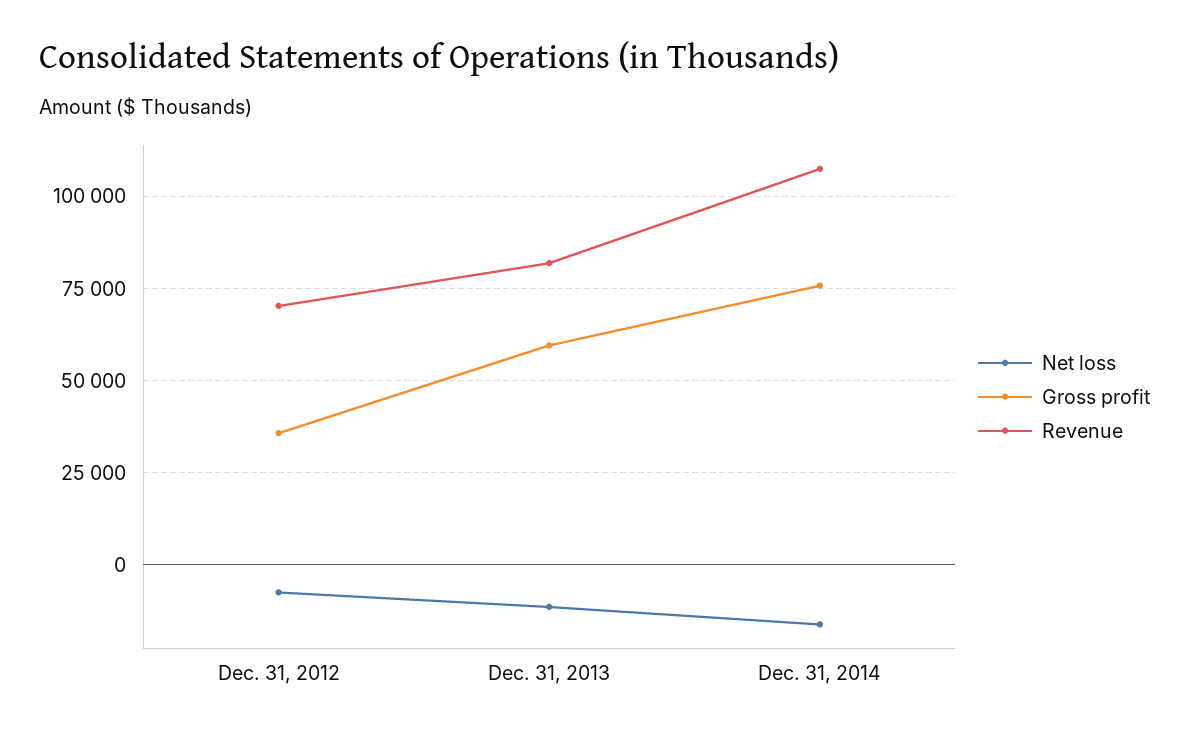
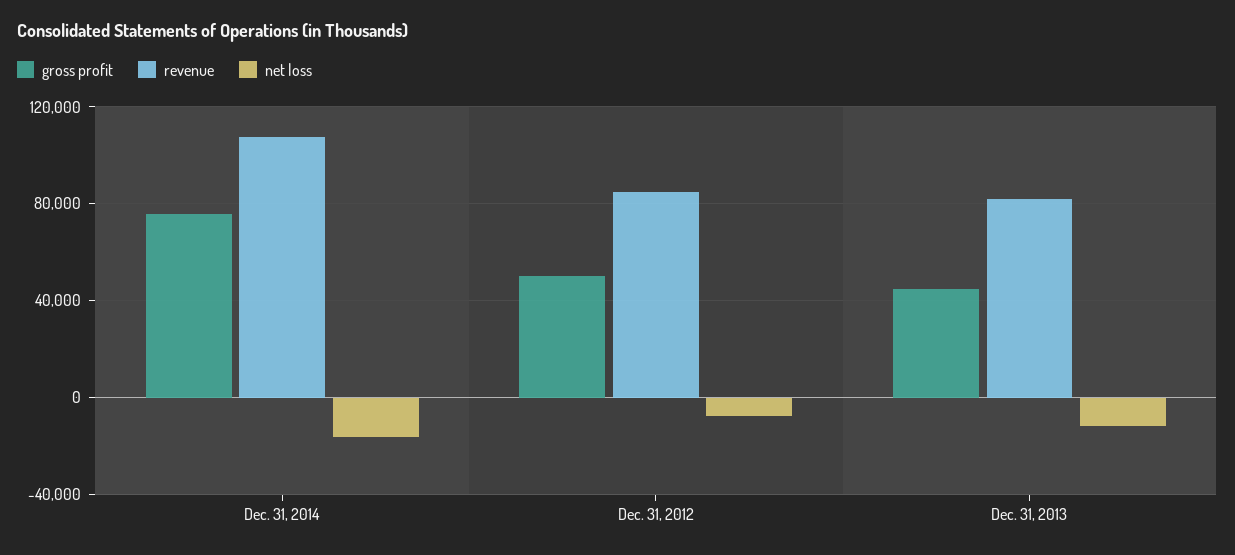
  {
    "Net loss": {
      "Dec. 31, 2012": -7500,
      "Dec. 31, 2013": -12500,
      "Dec. 31, 2014": -15000
    },
    "Gross profit": {
-     "Dec. 31, 2012": 35000,
+     "Dec. 31, 2012": 50000,
-     "Dec. 31, 2013": 60000,
+     "Dec. 31, 2013": 45000,
      "Dec. 31, 2014": 75000
    },
    "Revenue": {
-     "Dec. 31, 2012": 70000,
+     "Dec. 31, 2012": 85000,
      "Dec. 31, 2013": 82500,
      "Dec. 31, 2014": 107500
    }
  }

